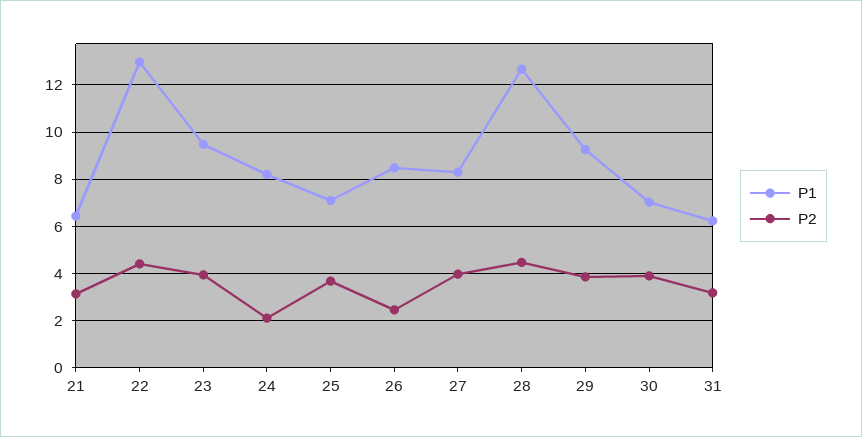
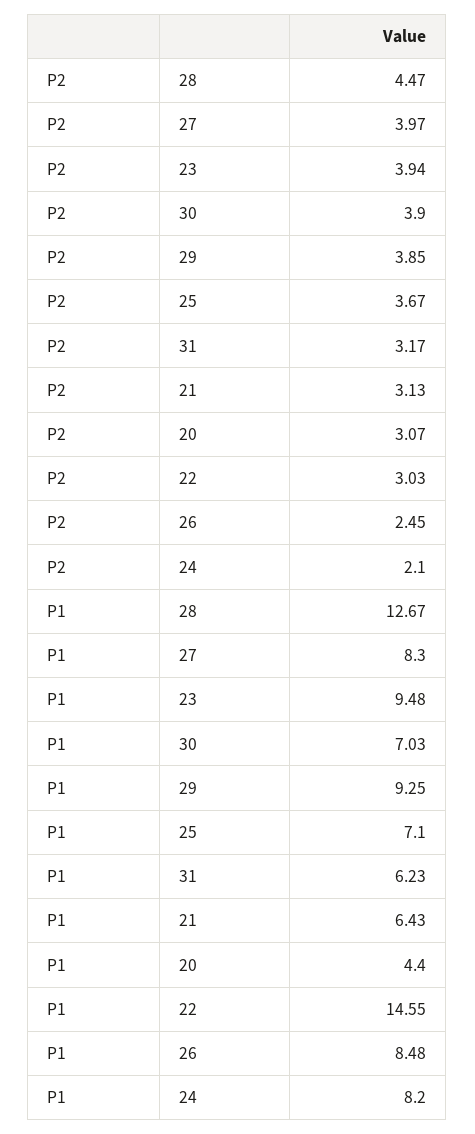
  {
    "P1": {
      "21": 6.43,
-     "22": 13,
+     "22": 14.55,
      "23": 9.48,
      "24": 8.2,
      "25": 7.1,
      "26": 8.48,
      "27": 8.3,
      "28": 12.67,
      "29": 9.25,
      "30": 7.03,
-     "31": 6.23
+     "31": 6.23,
+     "20": 4.4
    },
    "P2": {
      "21": 3.13,
-     "22": 4.5,
+     "22": 3.03,
      "23": 3.94,
      "24": 2.1,
      "25": 3.67,
      "26": 2.45,
      "27": 3.97,
      "28": 4.47,
      "29": 3.85,
      "30": 3.9,
-     "31": 3.17
+     "31": 3.17,
+     "20": 3.07
    }
  }

